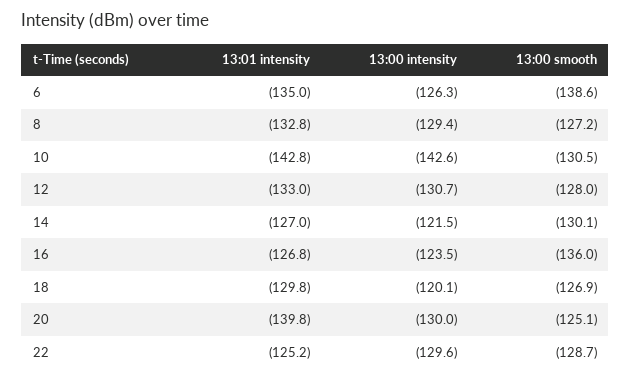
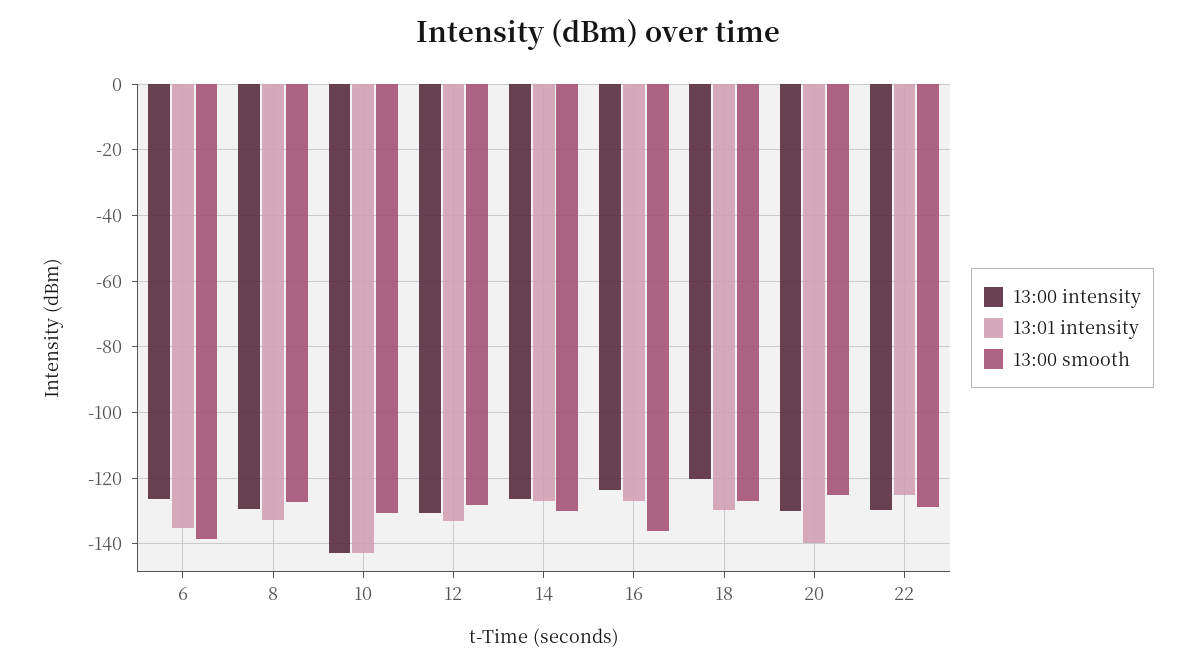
  {
    "13:01 intensity": {
      "6": -135,
      "8": -132.8,
      "10": -142.8,
      "12": -133,
      "14": -127,
      "16": -126.8,
      "18": -129.8,
      "20": -139.8,
      "22": -125.2
    },
    "13:00 intensity": {
      "6": -126.3,
      "8": -129.4,
      "10": -142.6,
      "12": -130.7,
-     "14": -121.5,
+     "14": -126,
      "16": -123.5,
      "18": -120.1,
      "20": -130,
      "22": -129.6
    },
    "13:00 smooth": {
      "6": -138.6,
      "8": -127.2,
      "10": -130.5,
      "12": -128,
      "14": -130.1,
      "16": -136,
      "18": -126.9,
      "20": -125.1,
      "22": -128.7
    }
  }

